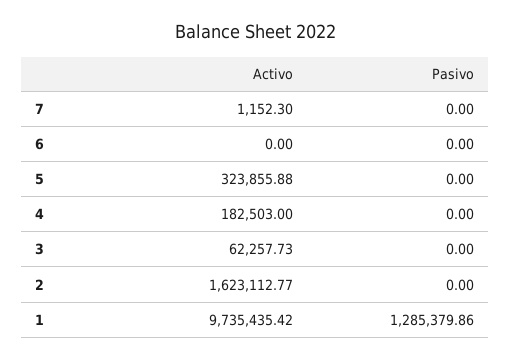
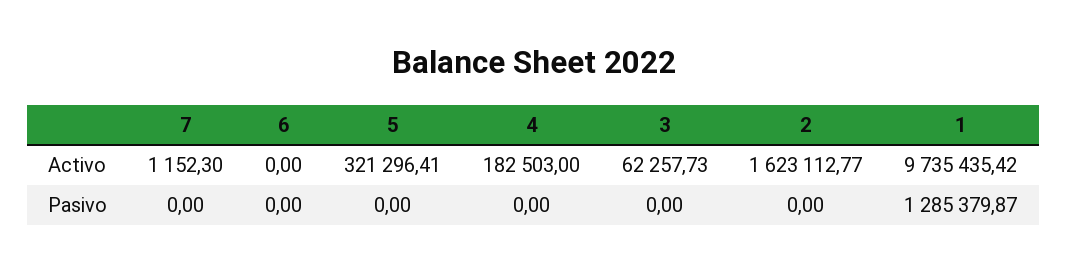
  {
    "Activo": {
      "7": 1152.3,
      "6": 0,
-     "5": 323855.88,
+     "5": 321296.41,
      "4": 182503,
      "3": 62257.73,
      "2": 1623112.77,
      "1": 9735435.42
    },
    "Pasivo": {
      "7": 0,
      "6": 0,
      "5": 0,
      "4": 0,
      "3": 0,
      "2": 0,
-     "1": 1285379.86
+     "1": 1285379.87
    }
  }

